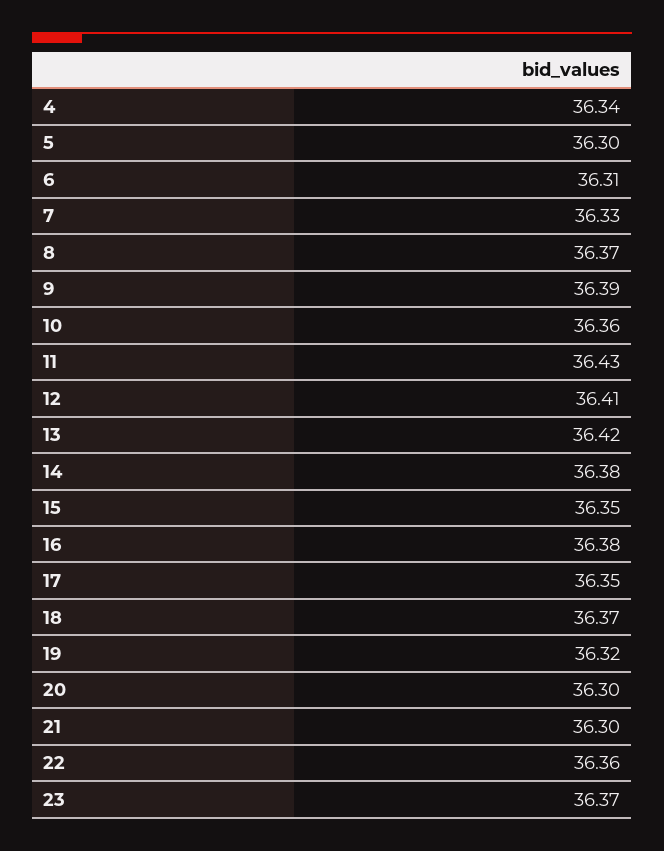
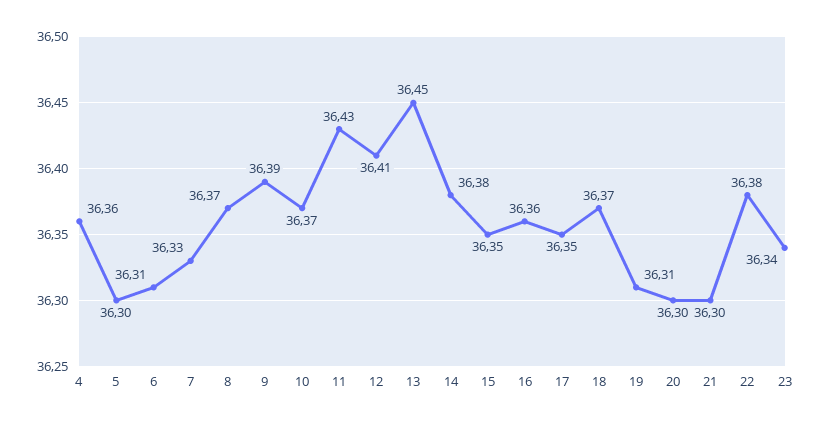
  {
-   "4": 36.34,
+   "4": 36.36,
    "5": 36.3,
    "6": 36.31,
    "7": 36.33,
    "8": 36.37,
    "9": 36.39,
-   "10": 36.36,
+   "10": 36.37,
    "11": 36.43,
    "12": 36.41,
-   "13": 36.42,
+   "13": 36.45,
    "14": 36.38,
    "15": 36.35,
-   "16": 36.38,
+   "16": 36.36,
    "17": 36.35,
    "18": 36.37,
-   "19": 36.32,
+   "19": 36.31,
    "20": 36.3,
    "21": 36.3,
-   "22": 36.36,
+   "22": 36.38,
-   "23": 36.37
+   "23": 36.34
  }

